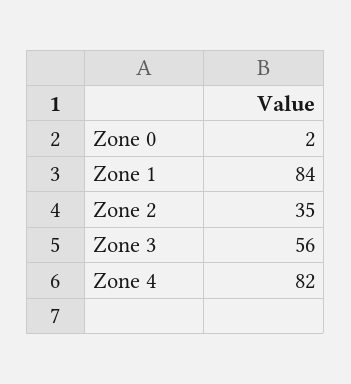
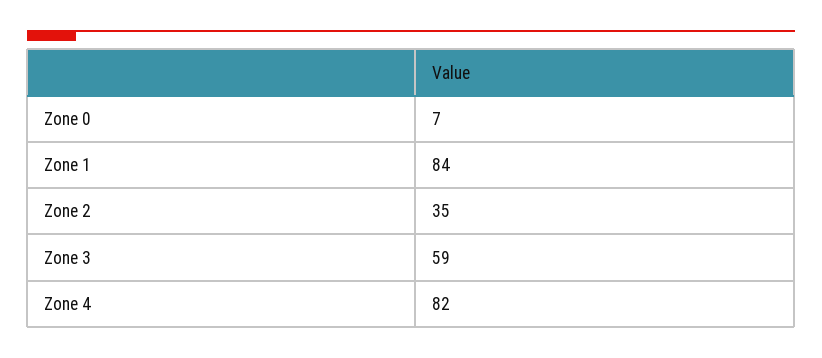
  {
-   "Zone 0": 2,
+   "Zone 0": 7,
    "Zone 1": 84,
    "Zone 2": 35,
-   "Zone 3": 56,
+   "Zone 3": 59,
    "Zone 4": 82
  }

